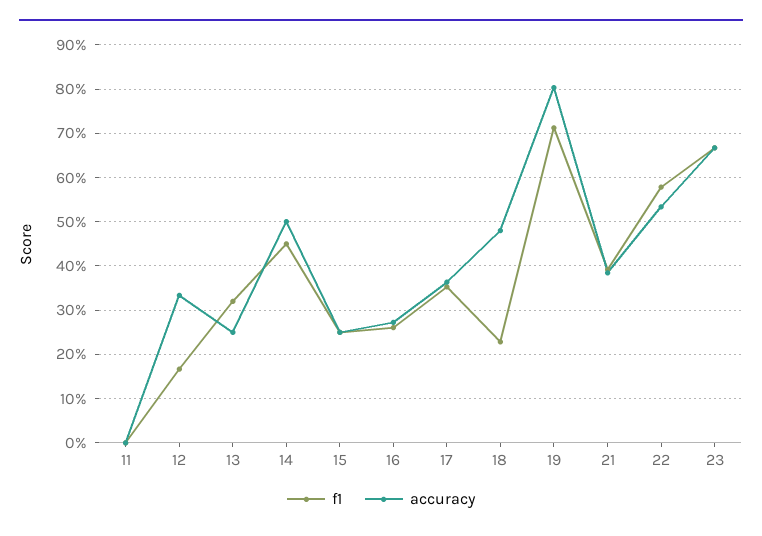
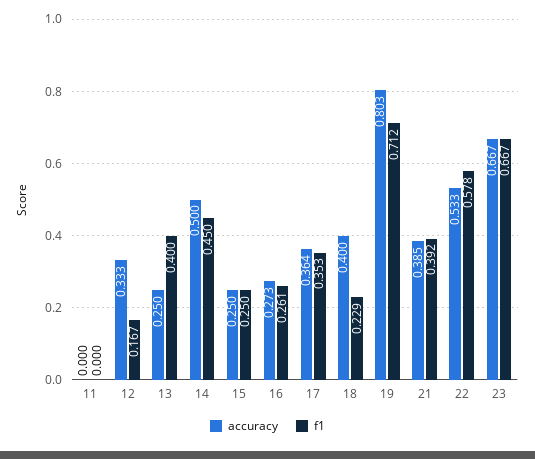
  {
    "f1": {
      "11": 0,
      "12": 0.167,
-     "13": 0.32,
+     "13": 0.4,
      "14": 0.45,
      "15": 0.25,
      "16": 0.261,
      "17": 0.353,
      "18": 0.229,
      "19": 0.712,
      "21": 0.392,
      "22": 0.578,
      "23": 0.667
    },
    "accuracy": {
      "11": 0,
      "12": 0.333,
      "13": 0.25,
      "14": 0.5,
      "15": 0.25,
      "16": 0.273,
      "17": 0.364,
-     "18": 0.48,
+     "18": 0.4,
      "19": 0.803,
      "21": 0.385,
      "22": 0.533,
      "23": 0.667
    }
  }

